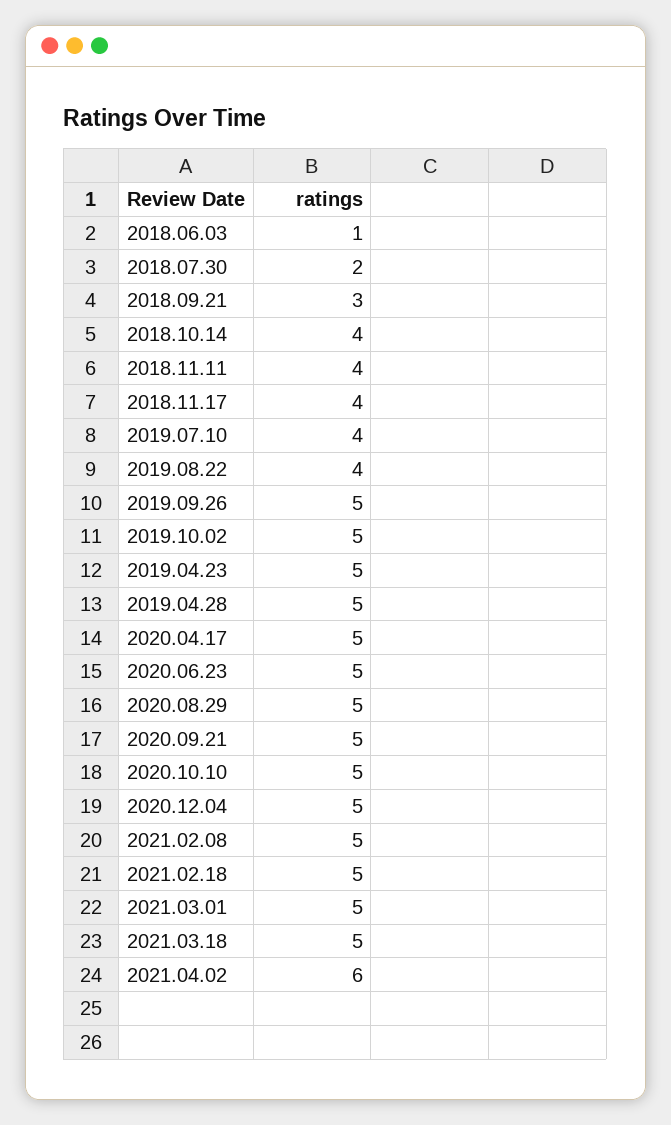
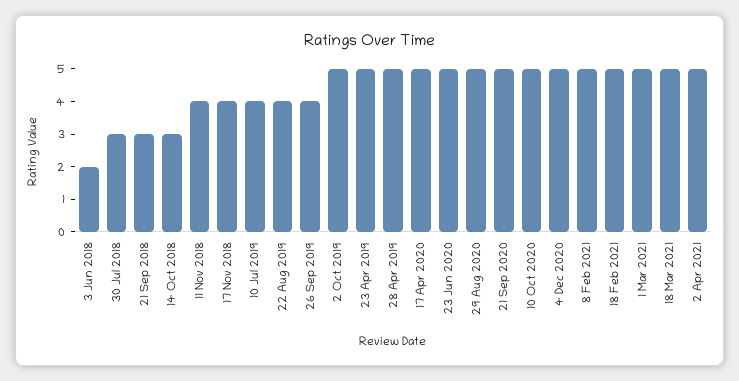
  {
-   "2018.06.03": 1,
+   "2018.06.03": 2,
-   "2018.07.30": 2,
+   "2018.07.30": 3,
    "2018.09.21": 3,
-   "2018.10.14": 4,
+   "2018.10.14": 3,
    "2018.11.11": 4,
    "2018.11.17": 4,
    "2019.07.10": 4,
    "2019.08.22": 4,
-   "2019.09.26": 5,
+   "2019.09.26": 4,
    "2019.10.02": 5,
    "2019.04.23": 5,
    "2019.04.28": 5,
    "2020.04.17": 5,
    "2020.06.23": 5,
    "2020.08.29": 5,
    "2020.09.21": 5,
    "2020.10.10": 5,
    "2020.12.04": 5,
    "2021.02.08": 5,
    "2021.02.18": 5,
    "2021.03.01": 5,
    "2021.03.18": 5,
-   "2021.04.02": 6
+   "2021.04.02": 5
  }

